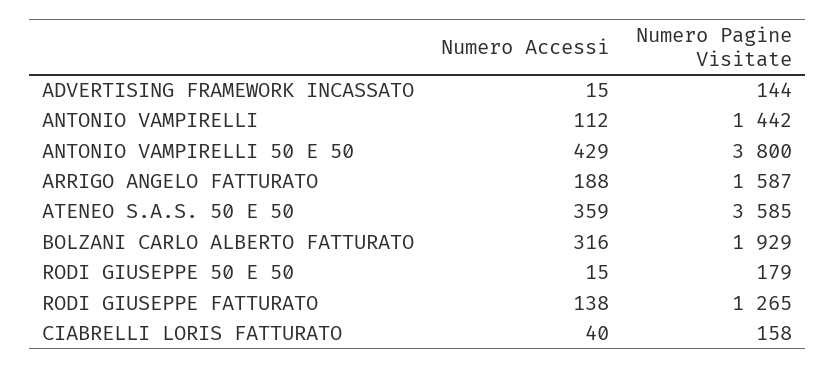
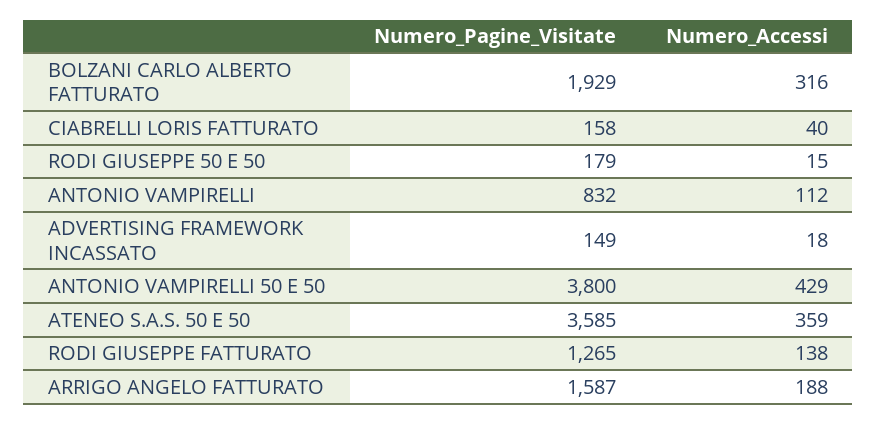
  {
    "Numero Accessi": {
-     "ADVERTISING FRAMEWORK INCASSATO": 15,
+     "ADVERTISING FRAMEWORK INCASSATO": 18,
      "ANTONIO VAMPIRELLI": 112,
      "ANTONIO VAMPIRELLI 50 E 50": 429,
      "ARRIGO ANGELO FATTURATO": 188,
      "ATENEO S.A.S. 50 E 50": 359,
      "BOLZANI CARLO ALBERTO FATTURATO": 316,
      "RODI GIUSEPPE 50 E 50": 15,
      "RODI GIUSEPPE FATTURATO": 138,
      "CIABRELLI LORIS FATTURATO": 40
    },
    "Numero Pagine Visitate": {
-     "ADVERTISING FRAMEWORK INCASSATO": 144,
+     "ADVERTISING FRAMEWORK INCASSATO": 149,
-     "ANTONIO VAMPIRELLI": 1442,
+     "ANTONIO VAMPIRELLI": 832,
      "ANTONIO VAMPIRELLI 50 E 50": 3800,
      "ARRIGO ANGELO FATTURATO": 1587,
      "ATENEO S.A.S. 50 E 50": 3585,
      "BOLZANI CARLO ALBERTO FATTURATO": 1929,
      "RODI GIUSEPPE 50 E 50": 179,
      "RODI GIUSEPPE FATTURATO": 1265,
      "CIABRELLI LORIS FATTURATO": 158
    }
  }

